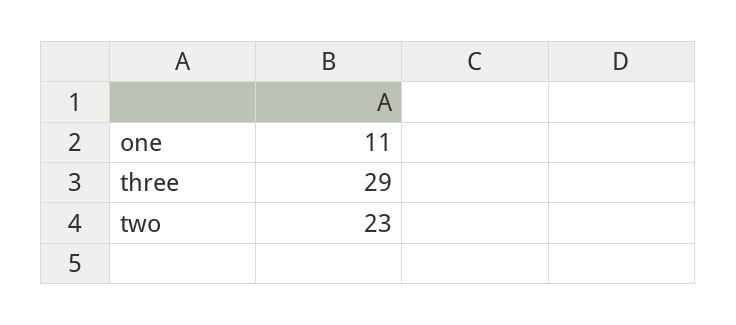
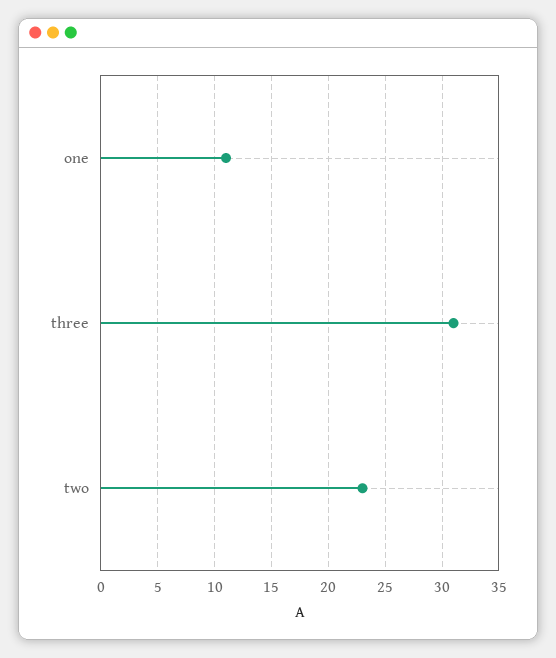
  {
    "one": 11,
-   "three": 29,
+   "three": 31,
    "two": 23
  }

